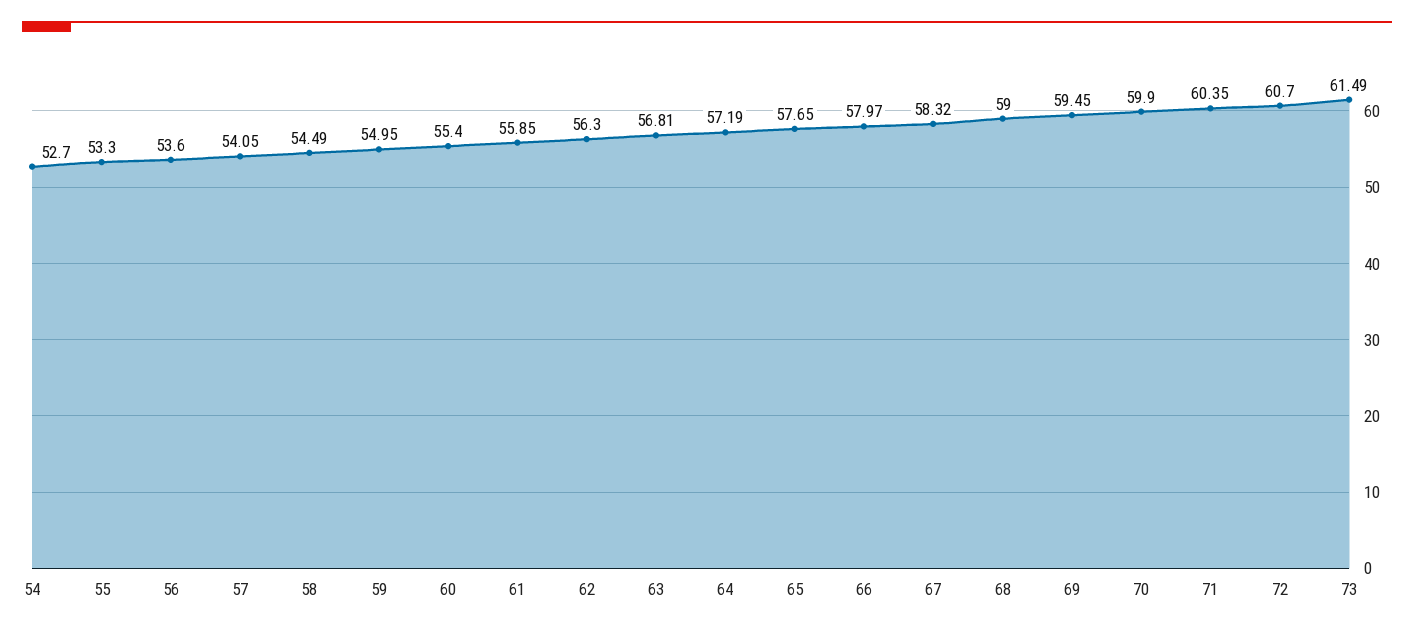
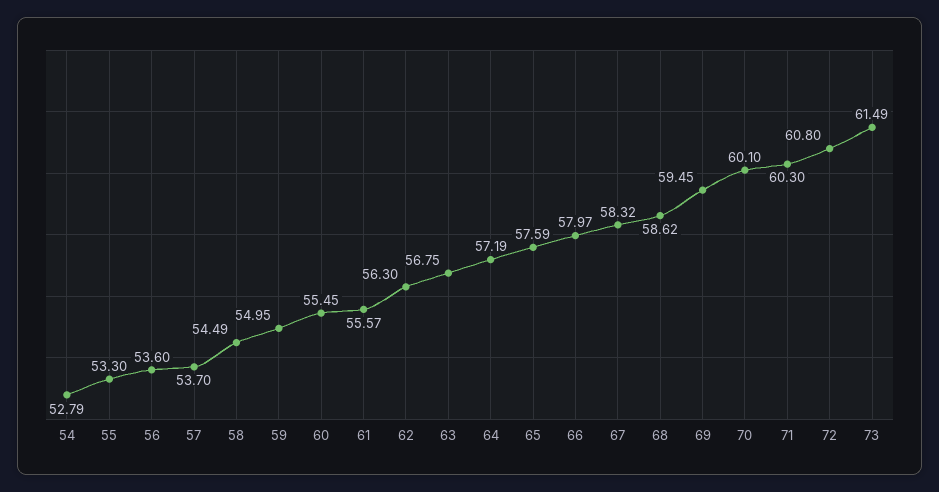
  {
-   "54": 52.7,
+   "54": 52.79,
    "55": 53.3,
    "56": 53.6,
-   "57": 54.05,
+   "57": 53.7,
    "58": 54.49,
    "59": 54.95,
-   "60": 55.4,
+   "60": 55.45,
-   "61": 55.85,
+   "61": 55.57,
    "62": 56.3,
-   "63": 56.81,
+   "63": 56.75,
    "64": 57.19,
-   "65": 57.65,
+   "65": 57.59,
    "66": 57.97,
    "67": 58.32,
-   "68": 59,
+   "68": 58.62,
    "69": 59.45,
-   "70": 59.9,
+   "70": 60.1,
-   "71": 60.35,
+   "71": 60.3,
-   "72": 60.7,
+   "72": 60.8,
    "73": 61.49
  }

